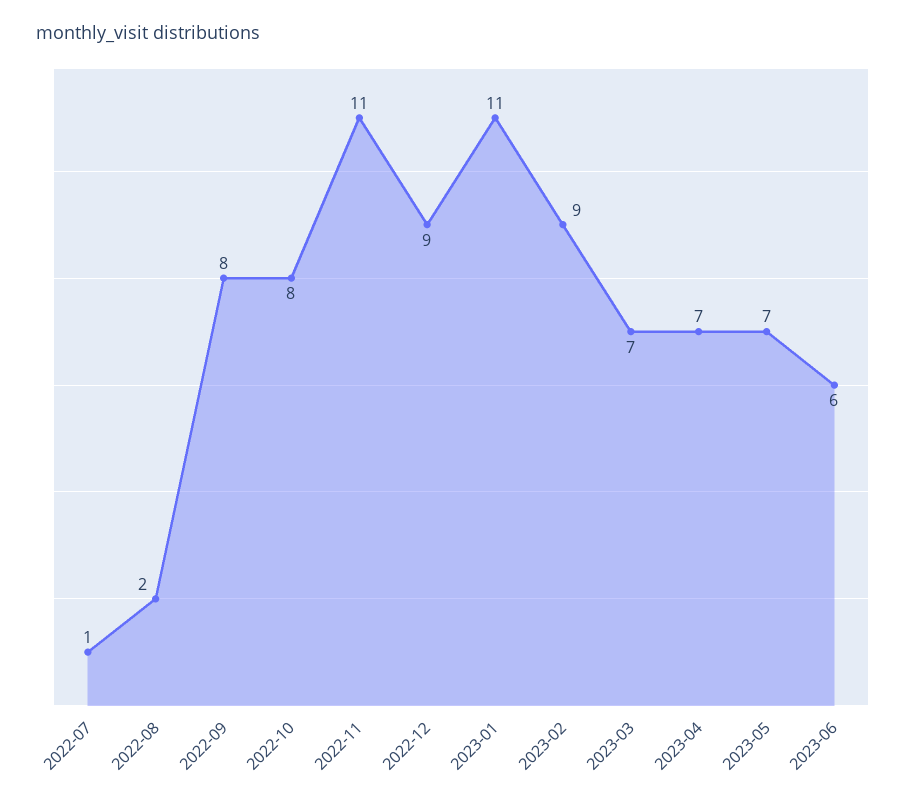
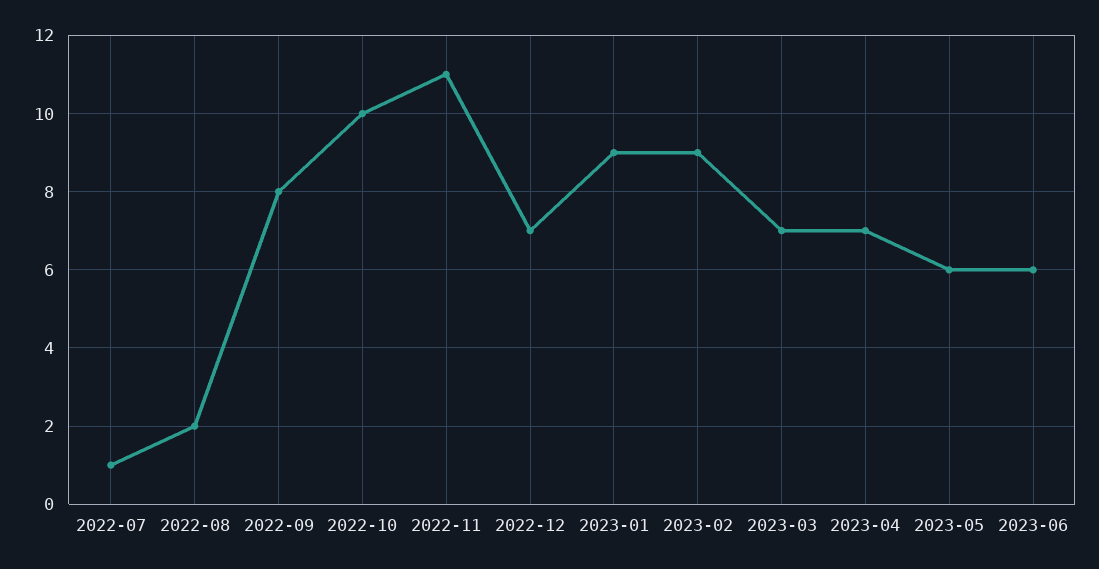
  {
    "2022-07": 1,
    "2022-08": 2,
    "2022-09": 8,
-   "2022-10": 8,
+   "2022-10": 10,
    "2022-11": 11,
-   "2022-12": 9,
+   "2022-12": 7,
-   "2023-01": 11,
+   "2023-01": 9,
    "2023-02": 9,
    "2023-03": 7,
    "2023-04": 7,
-   "2023-05": 7,
+   "2023-05": 6,
    "2023-06": 6
  }

